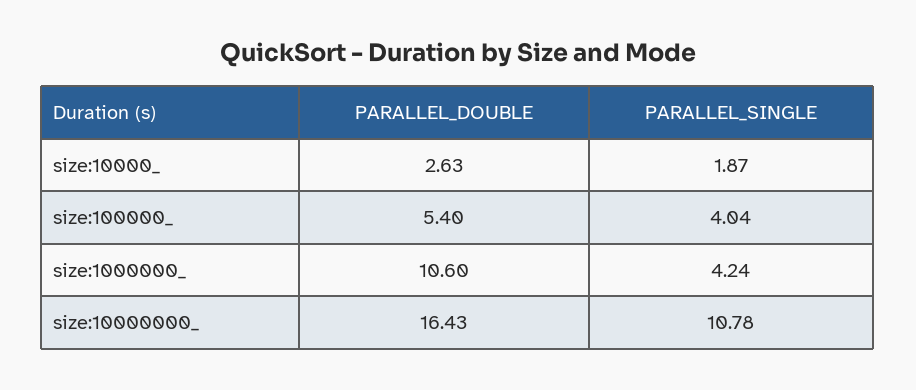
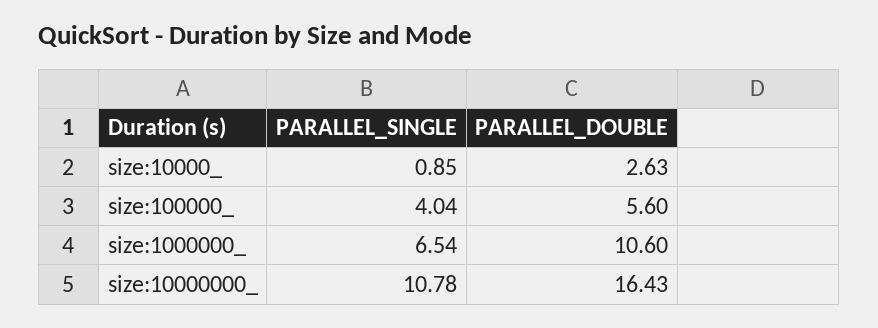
  {
    "PARALLEL_DOUBLE": {
      "size:10000_": 2.63,
-     "size:100000_": 5.4,
+     "size:100000_": 5.6,
      "size:1000000_": 10.6,
      "size:10000000_": 16.43
    },
    "PARALLEL_SINGLE": {
-     "size:10000_": 1.87,
+     "size:10000_": 0.85,
      "size:100000_": 4.04,
-     "size:1000000_": 4.24,
+     "size:1000000_": 6.54,
      "size:10000000_": 10.78
    }
  }

